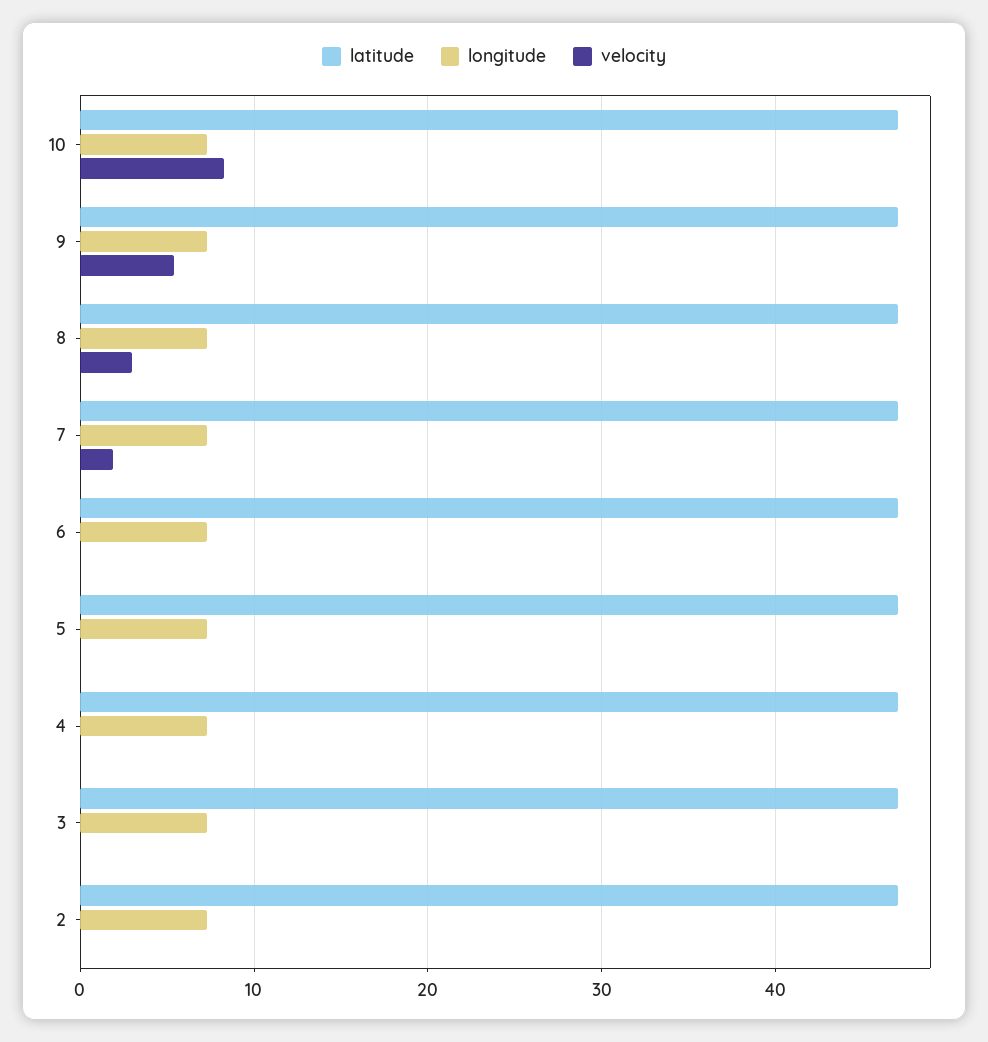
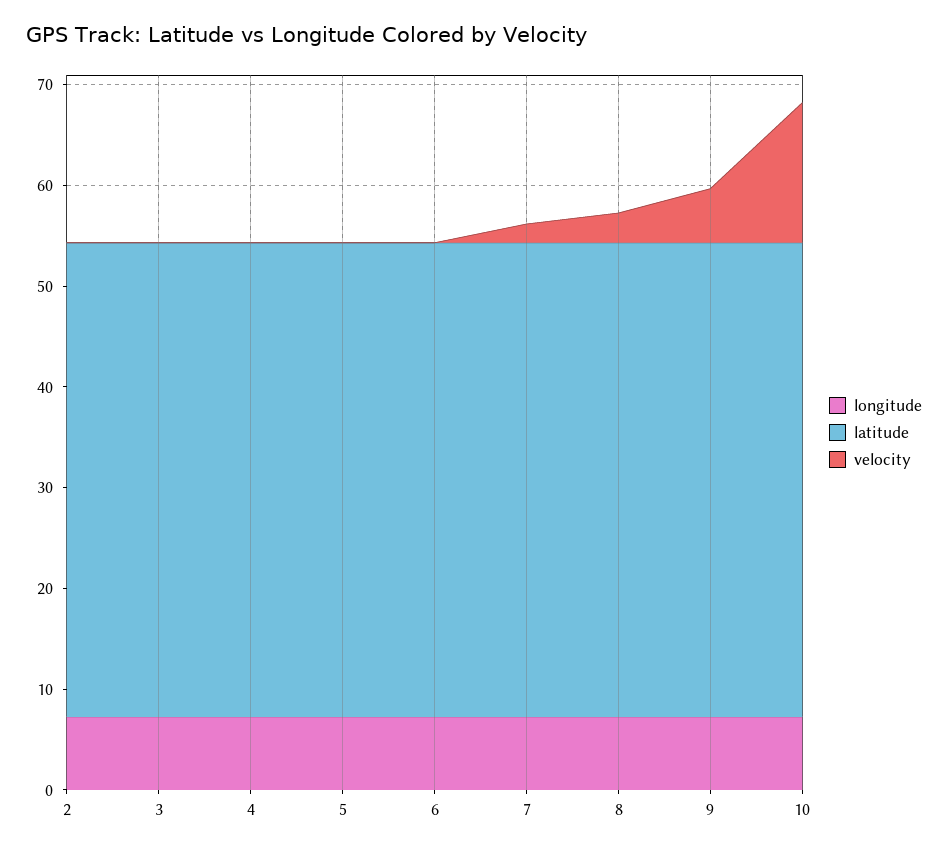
  {
    "latitude": {
      "10": 47,
      "9": 47,
      "8": 47,
      "7": 47,
      "6": 47,
      "5": 47,
      "4": 47,
      "3": 47,
      "2": 47
    },
    "longitude": {
      "10": 7,
      "9": 7,
      "8": 7,
      "7": 7,
      "6": 7,
      "5": 7,
      "4": 7,
      "3": 7,
      "2": 7
    },
    "velocity": {
-     "10": 8,
+     "10": 14,
      "9": 5,
      "8": 3,
      "7": 2,
      "6": 0,
      "5": 0,
      "4": 0,
      "3": 0,
      "2": 0
    }
  }

